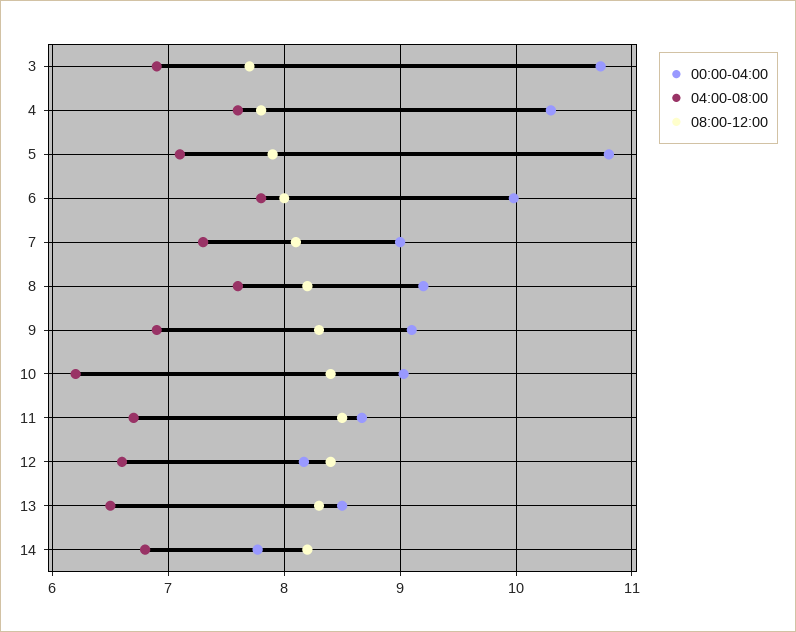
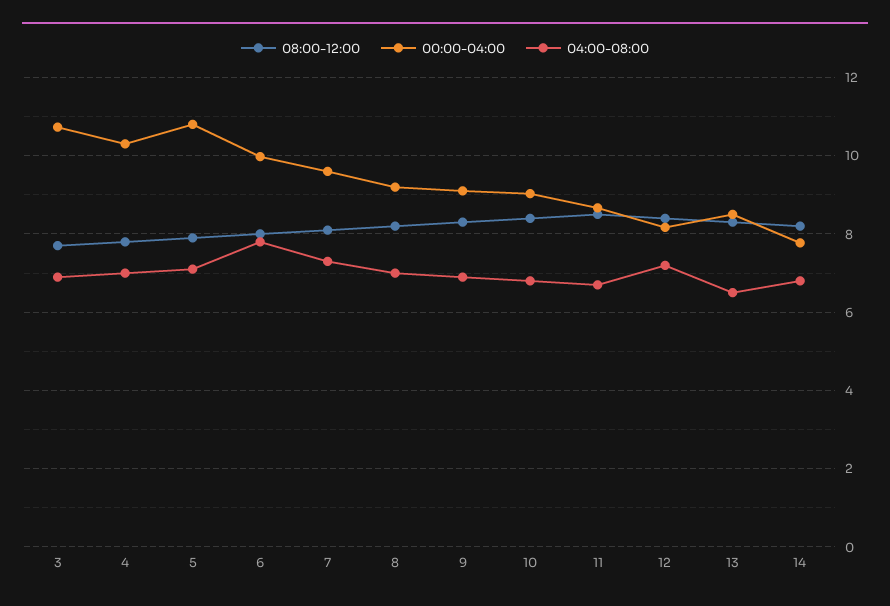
  {
    "00:00-04:00": {
      "3": 10.7,
      "4": 10.3,
      "5": 10.8,
      "6": 10,
-     "7": 9,
+     "7": 9.6,
      "8": 9.2,
      "9": 9.1,
      "10": 9,
      "11": 8.7,
      "12": 8.2,
      "13": 8.5,
      "14": 7.8
    },
    "04:00-08:00": {
      "3": 6.9,
-     "4": 7.6,
+     "4": 7,
      "5": 7.1,
      "6": 7.8,
      "7": 7.3,
-     "8": 7.6,
+     "8": 7,
      "9": 6.9,
-     "10": 6.2,
+     "10": 6.8,
      "11": 6.7,
-     "12": 6.6,
+     "12": 7.2,
      "13": 6.5,
      "14": 6.8
    },
    "08:00-12:00": {
      "3": 7.7,
      "4": 7.8,
      "5": 7.9,
      "6": 8,
      "7": 8.1,
      "8": 8.2,
      "9": 8.3,
      "10": 8.4,
      "11": 8.5,
      "12": 8.4,
      "13": 8.3,
      "14": 8.2
    }
  }

